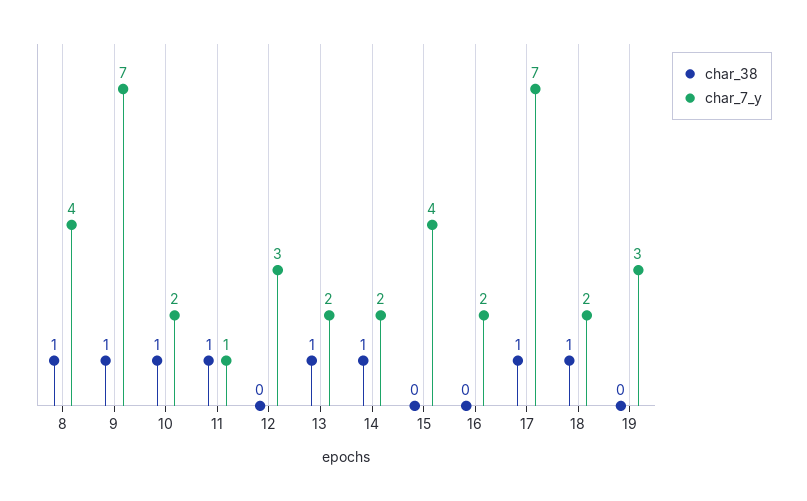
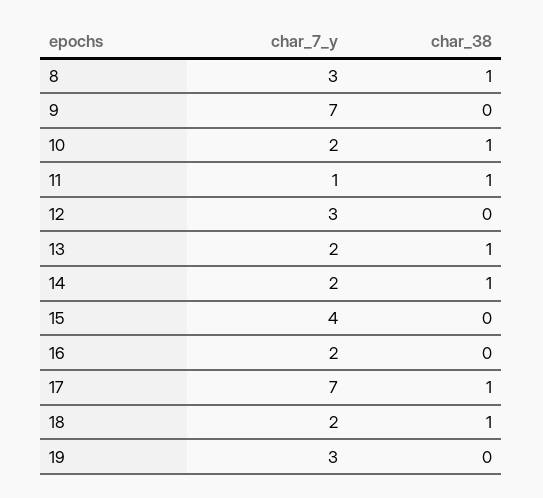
  {
    "char_38": {
      "8": 1,
-     "9": 1,
+     "9": 0,
      "10": 1,
      "11": 1,
      "12": 0,
      "13": 1,
      "14": 1,
      "15": 0,
      "16": 0,
      "17": 1,
      "18": 1,
      "19": 0
    },
    "char_7_y": {
-     "8": 4,
+     "8": 3,
      "9": 7,
      "10": 2,
      "11": 1,
      "12": 3,
      "13": 2,
      "14": 2,
      "15": 4,
      "16": 2,
      "17": 7,
      "18": 2,
      "19": 3
    }
  }

